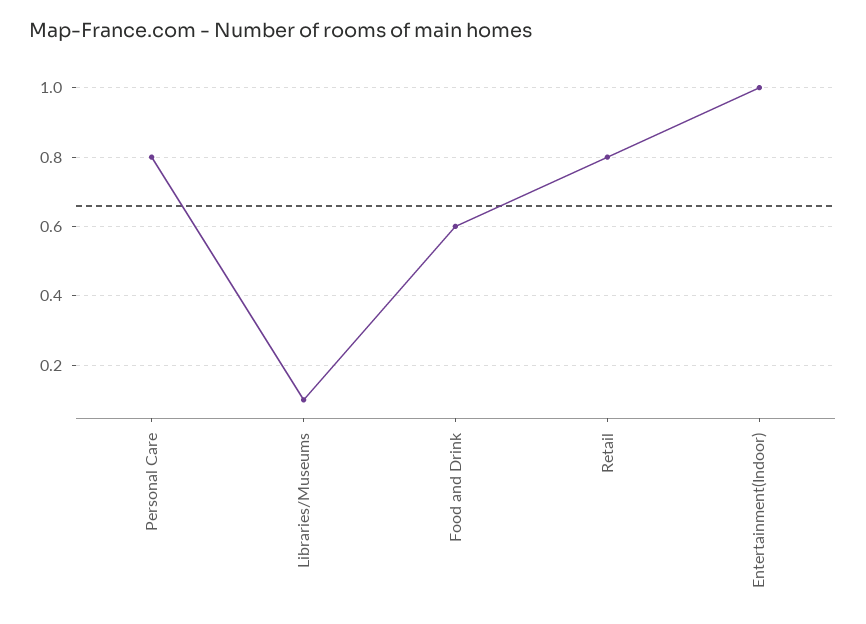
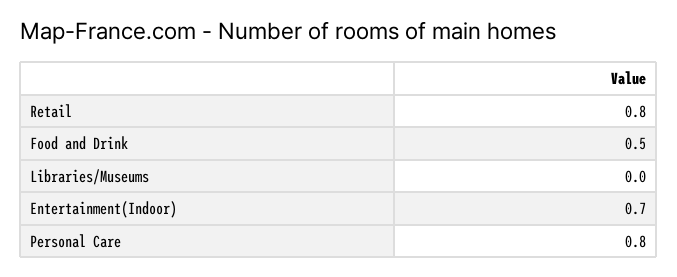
  {
    "Personal Care": 0.8,
-   "Libraries/Museums": 0.1,
+   "Libraries/Museums": 0,
-   "Food and Drink": 0.6,
+   "Food and Drink": 0.5,
    "Retail": 0.8,
-   "Entertainment(Indoor)": 1
+   "Entertainment(Indoor)": 0.7
  }

